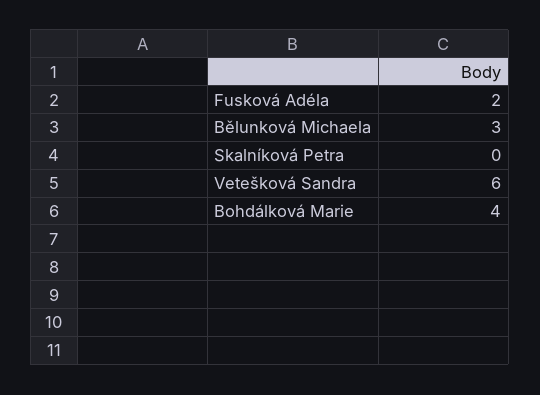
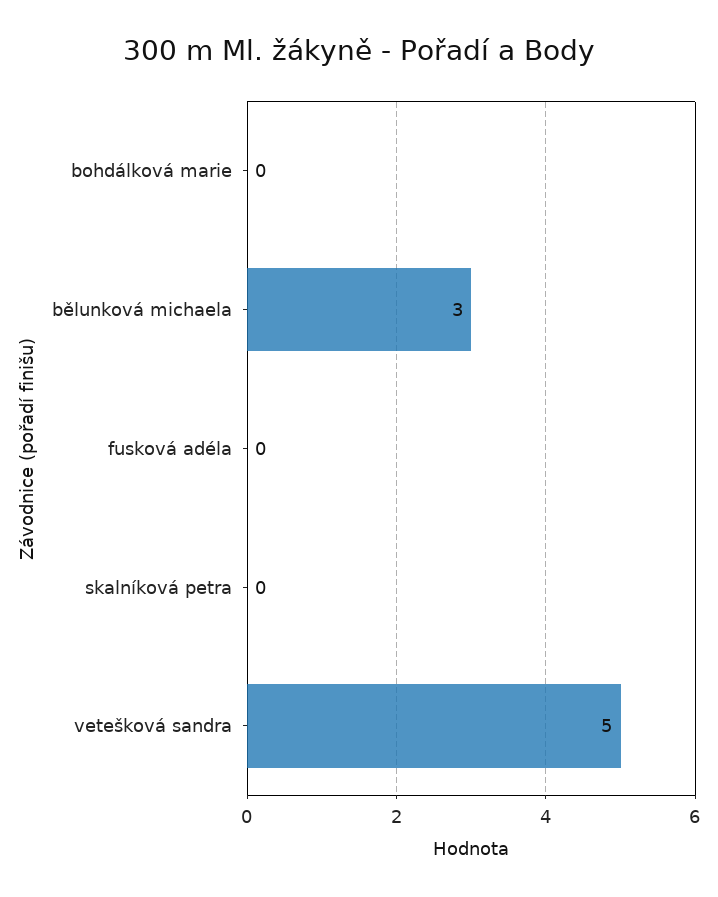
  {
-   "Fusková Adéla": 2,
+   "Fusková Adéla": 0,
    "Bělunková Michaela": 3,
    "Skalníková Petra": 0,
-   "Vetešková Sandra": 6,
+   "Vetešková Sandra": 5,
-   "Bohdálková Marie": 4
+   "Bohdálková Marie": 0
  }

